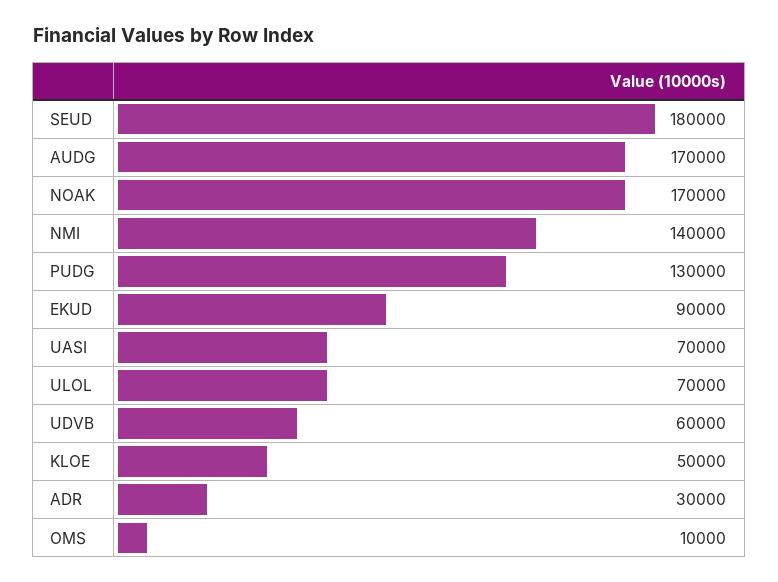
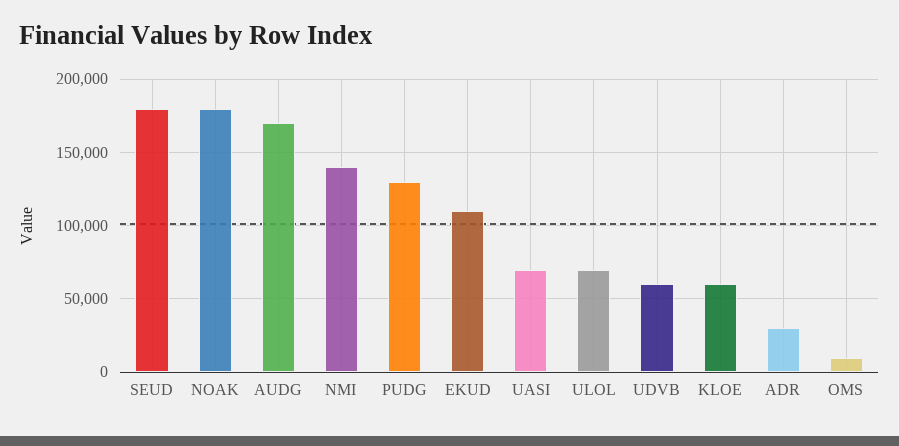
  {
    "SEUD": 180000,
    "AUDG": 170000,
-   "NOAK": 170000,
+   "NOAK": 180000,
    "NMI": 140000,
    "PUDG": 130000,
-   "EKUD": 90000,
+   "EKUD": 110000,
    "UASI": 70000,
    "ULOL": 70000,
    "UDVB": 60000,
-   "KLOE": 50000,
+   "KLOE": 60000,
    "ADR": 30000,
    "OMS": 10000
  }

